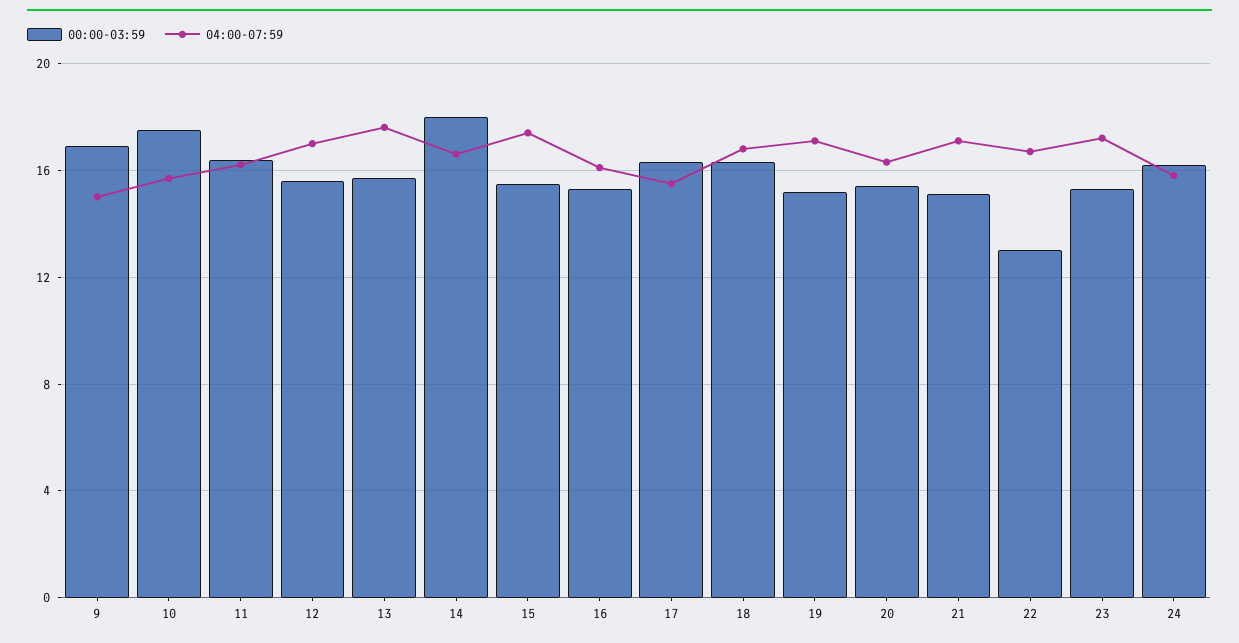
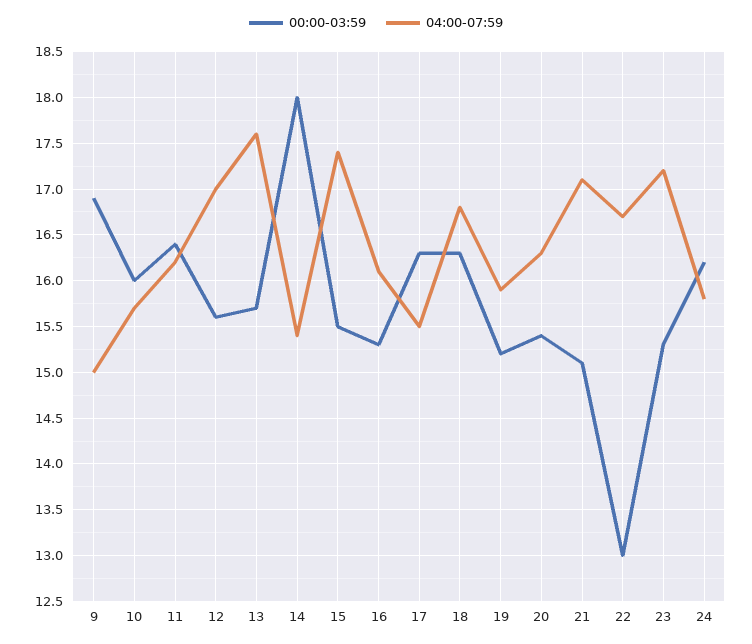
  {
    "00:00-03:59": {
      "9": 16.9,
-     "10": 17.5,
+     "10": 16,
      "11": 16.4,
      "12": 15.6,
      "13": 15.7,
      "14": 18,
      "15": 15.5,
      "16": 15.3,
      "17": 16.3,
      "18": 16.3,
      "19": 15.2,
      "20": 15.4,
      "21": 15.1,
      "22": 13,
      "23": 15.3,
      "24": 16.2
    },
    "04:00-07:59": {
      "9": 15,
      "10": 15.7,
      "11": 16.2,
      "12": 17,
      "13": 17.6,
-     "14": 16.5,
+     "14": 15.4,
      "15": 17.4,
      "16": 16.1,
      "17": 15.5,
      "18": 16.8,
-     "19": 17,
+     "19": 15.9,
      "20": 16.3,
      "21": 17.1,
      "22": 16.7,
      "23": 17.2,
      "24": 15.8
    }
  }

